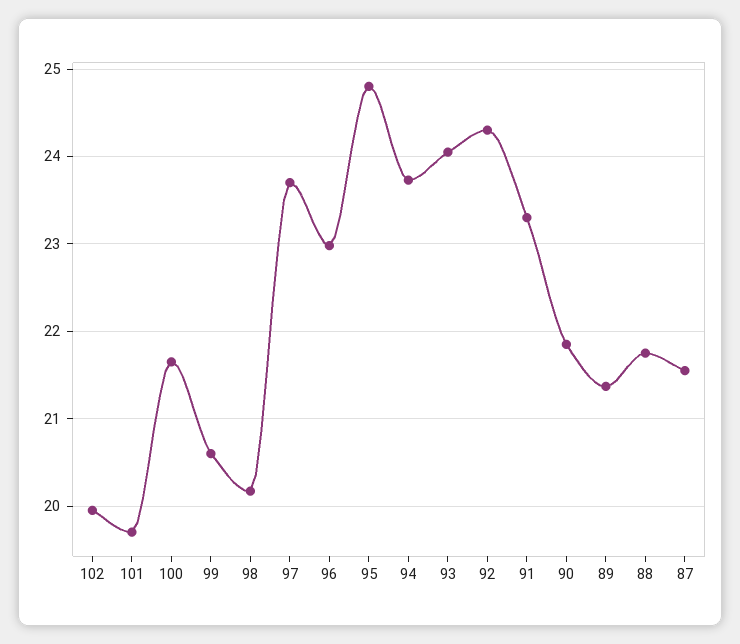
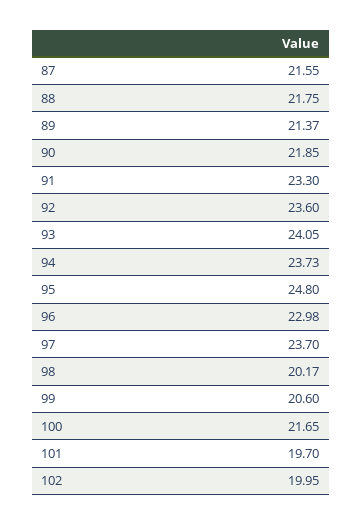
  {
    "102": 19.95,
    "101": 19.7,
    "100": 21.65,
    "99": 20.6,
    "98": 20.17,
    "97": 23.7,
    "96": 22.98,
    "95": 24.8,
    "94": 23.73,
    "93": 24.05,
-   "92": 24.3,
+   "92": 23.6,
    "91": 23.3,
    "90": 21.85,
    "89": 21.37,
    "88": 21.75,
    "87": 21.55
  }

